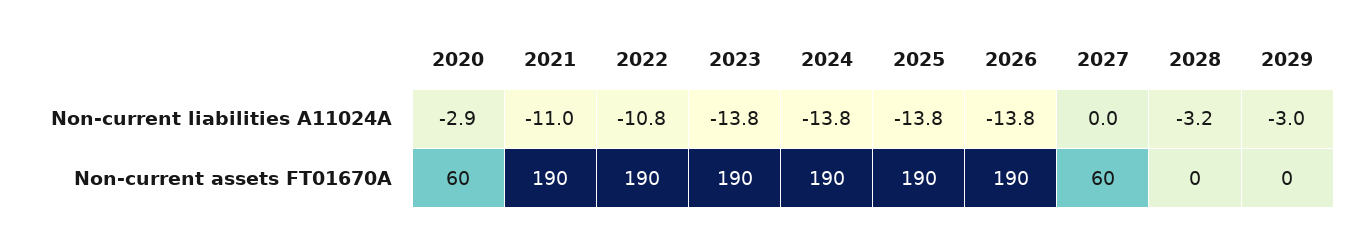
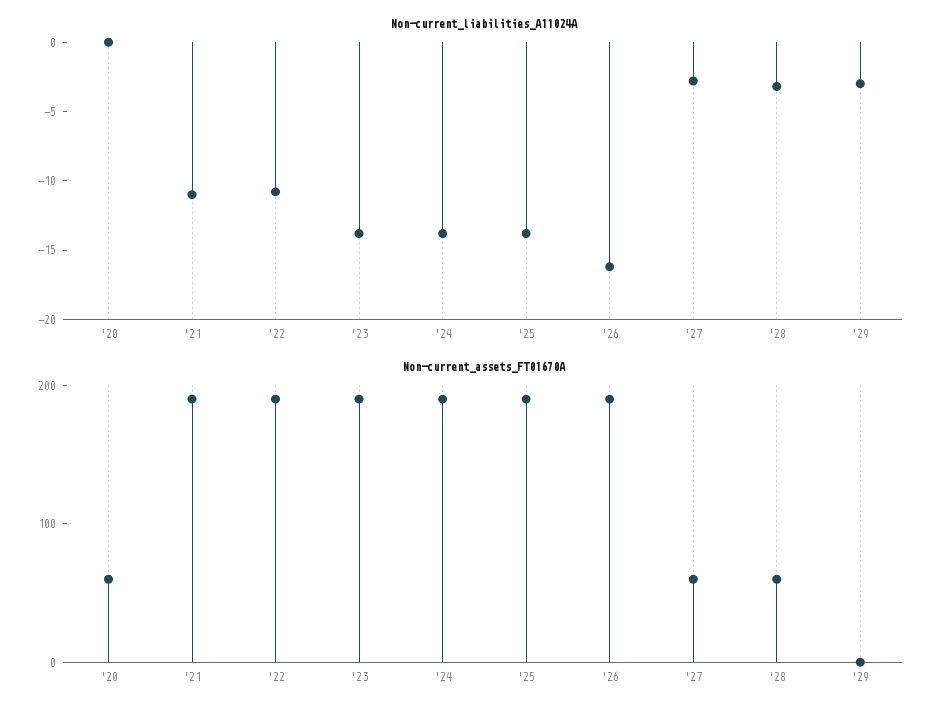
  {
    "Non-current liabilities A11024A": {
-     "2020": -2.9,
+     "2020": 0,
      "2021": -11,
      "2022": -10.8,
      "2023": -13.8,
      "2024": -13.8,
      "2025": -13.8,
-     "2026": -13.8,
+     "2026": -16,
-     "2027": 0,
+     "2027": -3,
      "2028": -3.2,
      "2029": -3
    },
    "Non-current assets FT01670A": {
      "2020": 60,
      "2021": 190,
      "2022": 190,
      "2023": 190,
      "2024": 190,
      "2025": 190,
      "2026": 190,
      "2027": 60,
-     "2028": 0,
+     "2028": 60,
      "2029": 0
    }
  }

